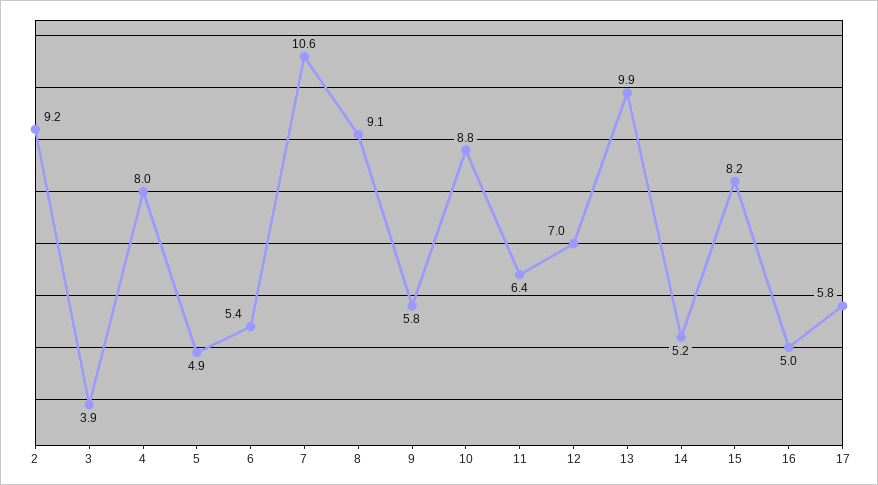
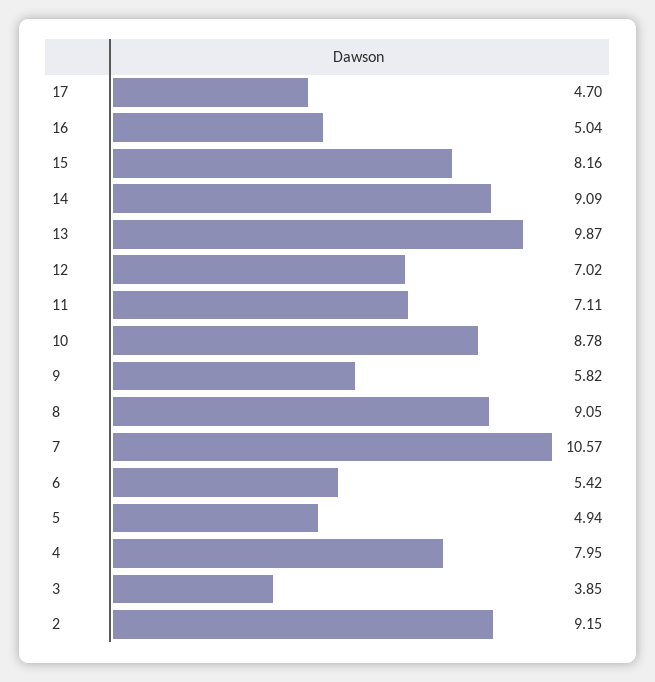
  {
    "2": 9.15,
    "3": 3.85,
    "4": 7.95,
    "5": 4.94,
    "6": 5.42,
    "7": 10.57,
    "8": 9.05,
    "9": 5.82,
    "10": 8.78,
-   "11": 6.4,
+   "11": 7.11,
    "12": 7.02,
    "13": 9.87,
-   "14": 5.2,
+   "14": 9.09,
    "15": 8.16,
    "16": 5.04,
-   "17": 5.8
+   "17": 4.7
  }

